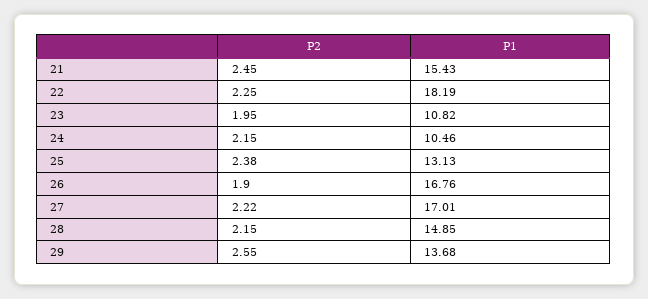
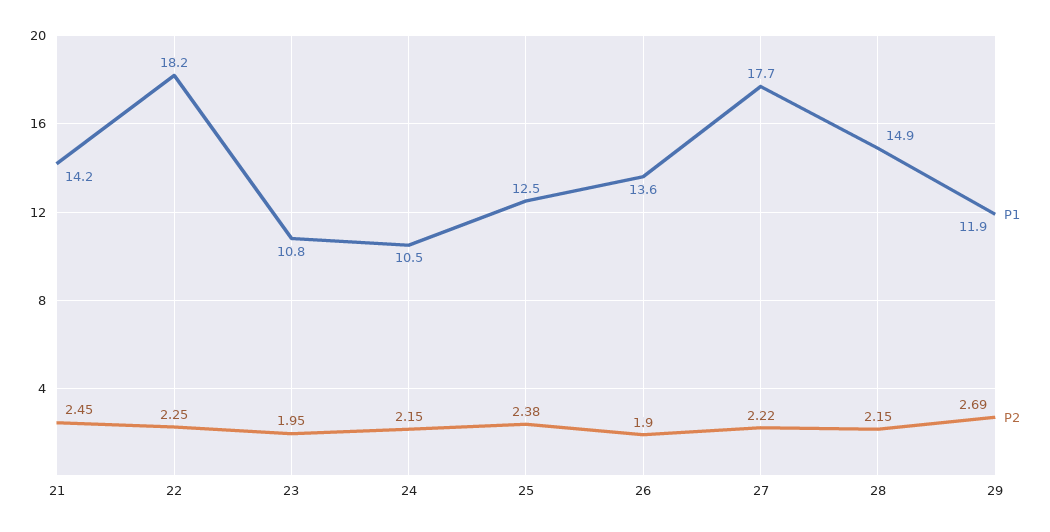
  {
    "P2": {
      "21": 2.45,
      "22": 2.25,
      "23": 1.95,
      "24": 2.15,
      "25": 2.38,
      "26": 1.9,
      "27": 2.22,
      "28": 2.15,
-     "29": 2.55
+     "29": 2.69
    },
    "P1": {
-     "21": 15.43,
+     "21": 14.2,
      "22": 18.19,
      "23": 10.82,
      "24": 10.46,
-     "25": 13.13,
+     "25": 12.5,
-     "26": 16.76,
+     "26": 13.6,
-     "27": 17.01,
+     "27": 17.7,
      "28": 14.85,
-     "29": 13.68
+     "29": 11.9
    }
  }

